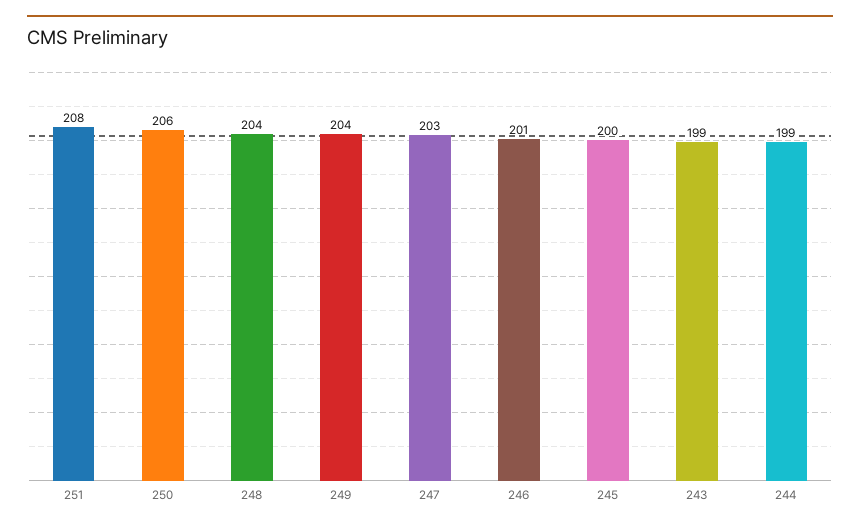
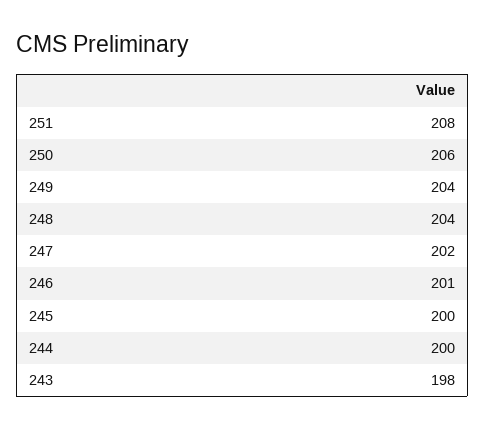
  {
    "251": 208,
    "250": 206,
    "248": 204,
    "249": 204,
-   "247": 203,
+   "247": 202,
    "246": 201,
    "245": 200,
-   "243": 199,
+   "243": 198,
-   "244": 199
+   "244": 200
  }

